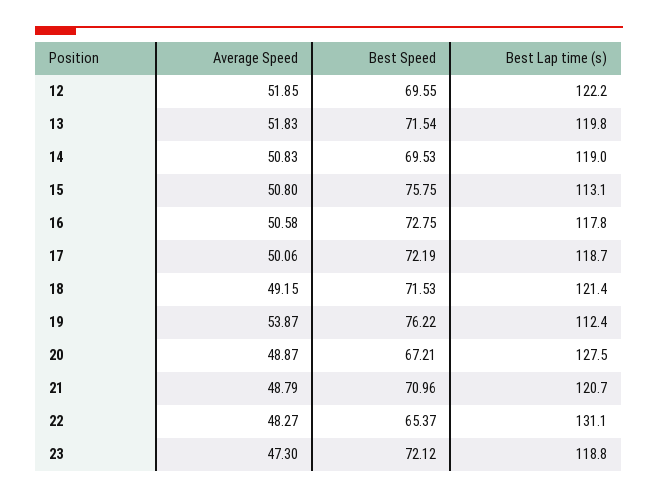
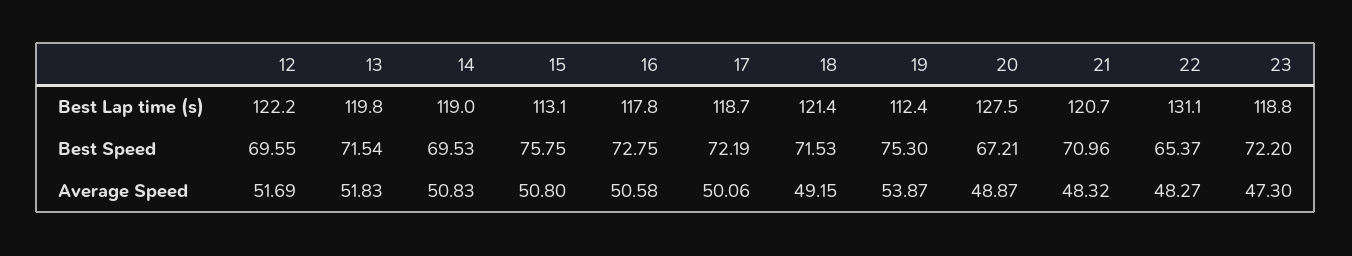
  {
    "Average Speed": {
-     "12": 51.85,
+     "12": 51.69,
      "13": 51.83,
      "14": 50.83,
      "15": 50.8,
      "16": 50.58,
      "17": 50.06,
      "18": 49.15,
      "19": 53.87,
      "20": 48.87,
-     "21": 48.79,
+     "21": 48.32,
      "22": 48.27,
      "23": 47.3
    },
    "Best Speed": {
      "12": 69.55,
      "13": 71.54,
      "14": 69.53,
      "15": 75.75,
      "16": 72.75,
      "17": 72.19,
      "18": 71.53,
-     "19": 76.22,
+     "19": 75.3,
      "20": 67.21,
      "21": 70.96,
      "22": 65.37,
-     "23": 72.12
+     "23": 72.2
    },
    "Best Lap time (s)": {
      "12": 122.2,
      "13": 119.8,
      "14": 119,
      "15": 113.1,
      "16": 117.8,
      "17": 118.7,
      "18": 121.4,
      "19": 112.4,
      "20": 127.5,
      "21": 120.7,
      "22": 131.1,
      "23": 118.8
    }
  }

